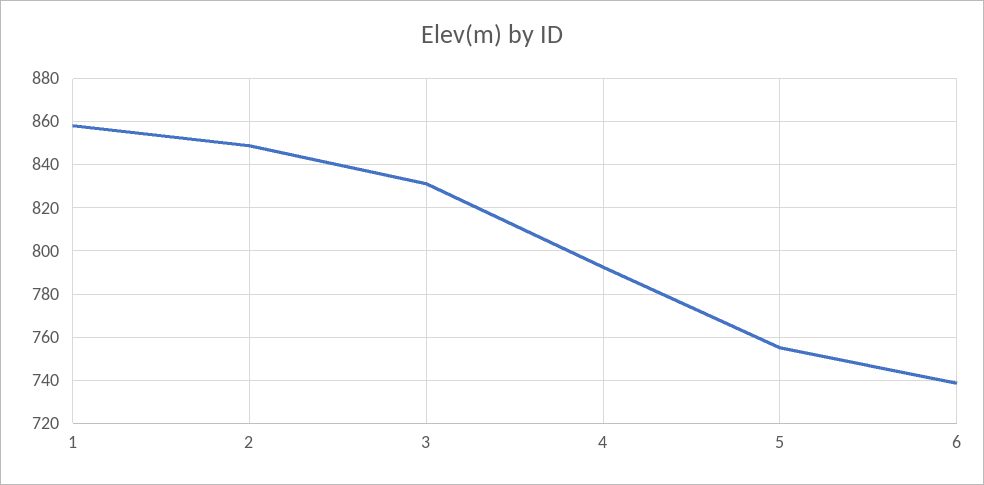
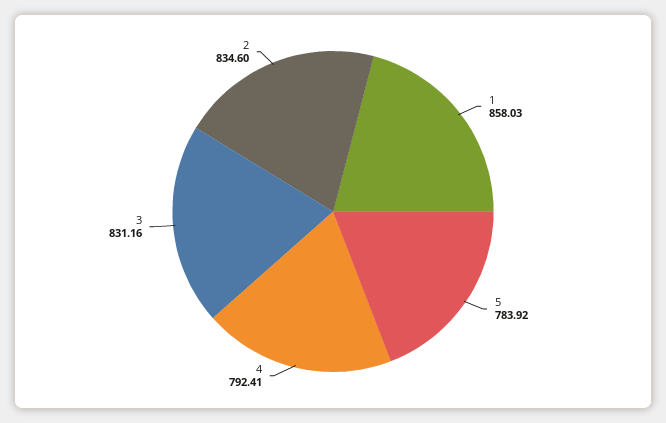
  {
    "1": 858.03,
-   "2": 850,
+   "2": 834.6,
    "3": 831.16,
    "4": 792.41,
-   "5": 755,
+   "5": 783.92
-   "6": 740
  }

